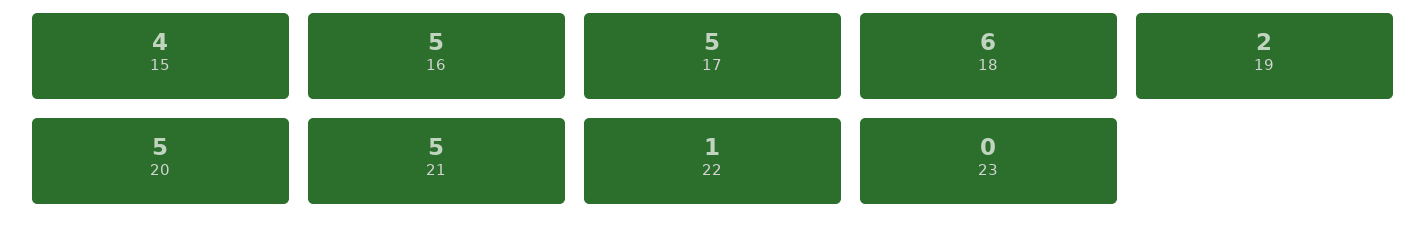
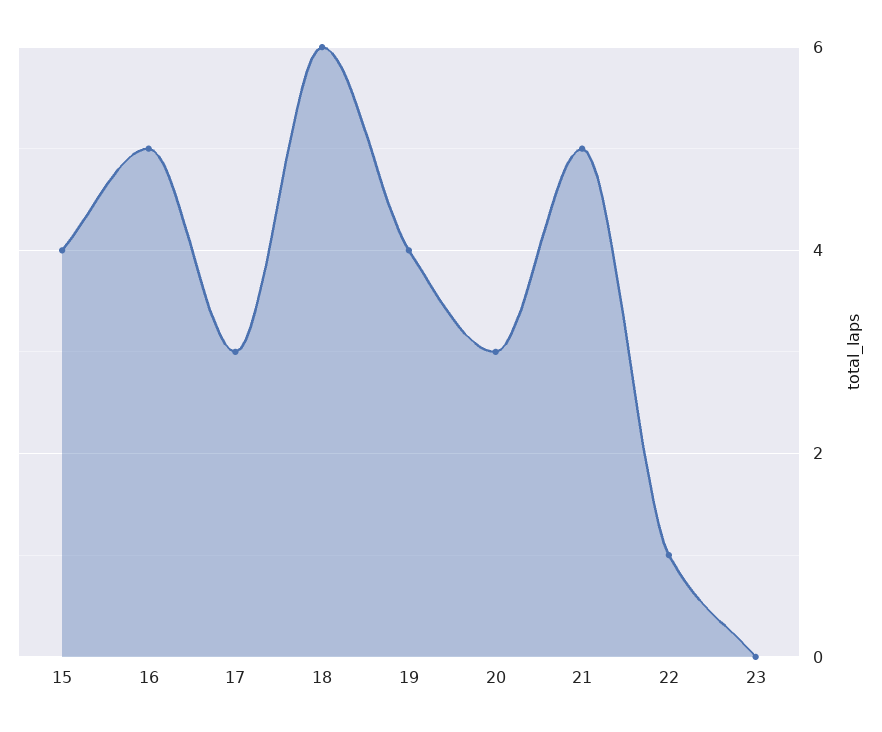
  {
    "15": 4,
    "16": 5,
-   "17": 5,
+   "17": 3,
    "18": 6,
-   "19": 2,
+   "19": 4,
-   "20": 5,
+   "20": 3,
    "21": 5,
    "22": 1,
    "23": 0
  }

